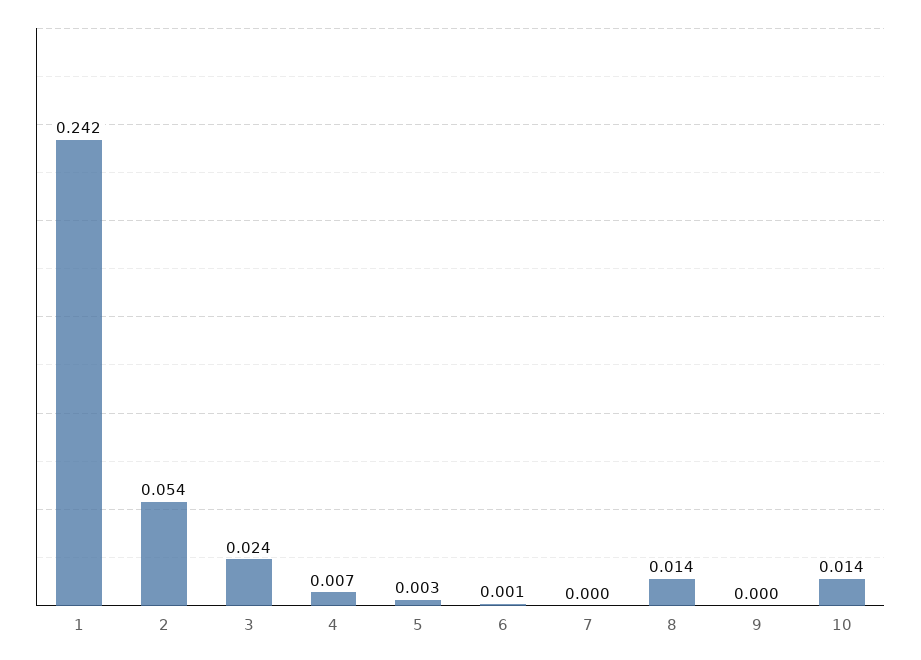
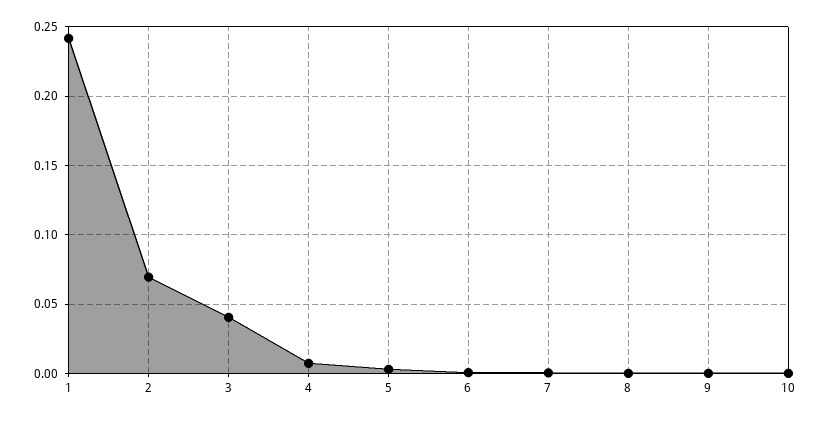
  {
    "1": 0.242,
-   "2": 0.054,
+   "2": 0.07,
-   "3": 0.024,
+   "3": 0.04,
    "4": 0.007,
    "5": 0.003,
    "6": 0.001,
    "7": 0,
-   "8": 0.014,
+   "8": 0,
    "9": 0,
-   "10": 0.014
+   "10": 0
  }

